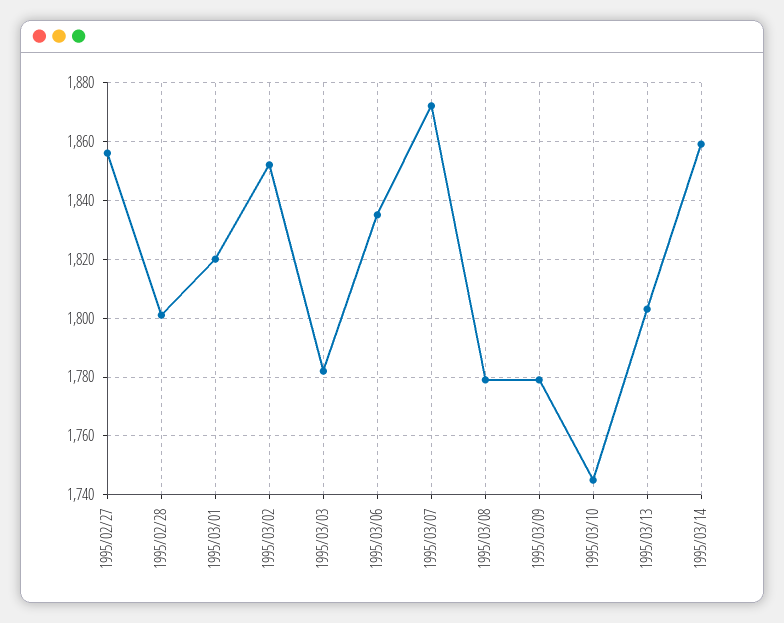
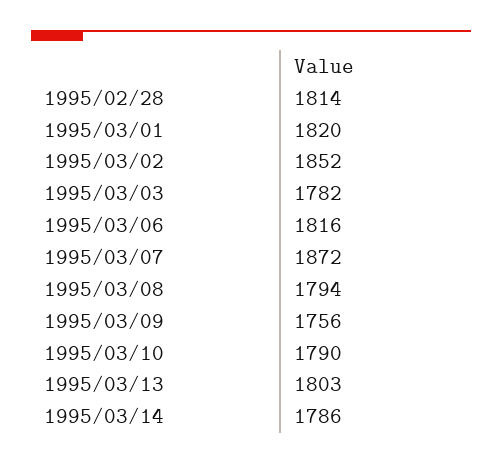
  {
-   "1995/02/27": 1855,
-   "1995/02/28": 1800,
+   "1995/02/28": 1814,
    "1995/03/01": 1820,
    "1995/03/02": 1852,
    "1995/03/03": 1782,
-   "1995/03/06": 1835,
+   "1995/03/06": 1816,
    "1995/03/07": 1872,
-   "1995/03/08": 1780,
+   "1995/03/08": 1794,
-   "1995/03/09": 1780,
+   "1995/03/09": 1756,
-   "1995/03/10": 1745,
+   "1995/03/10": 1790,
    "1995/03/13": 1803,
-   "1995/03/14": 1860
+   "1995/03/14": 1786
  }

